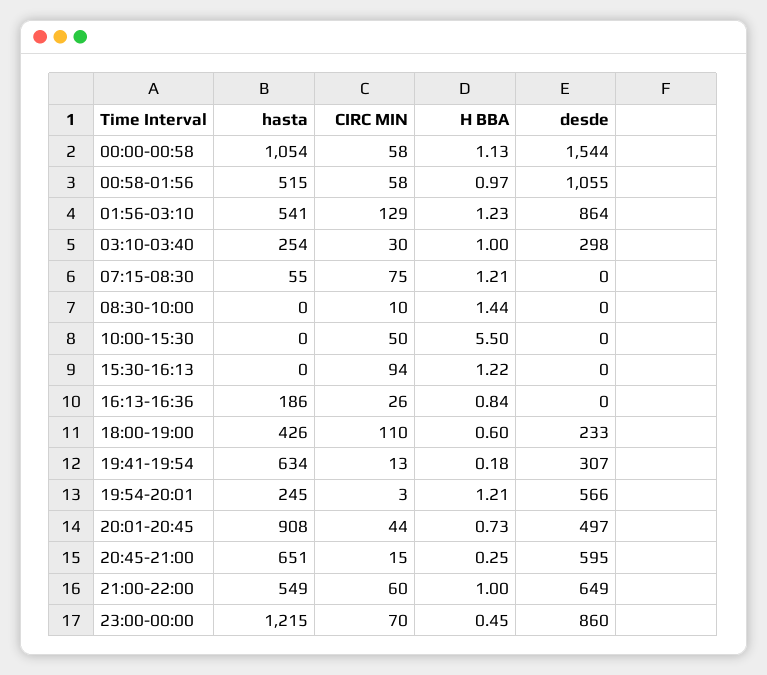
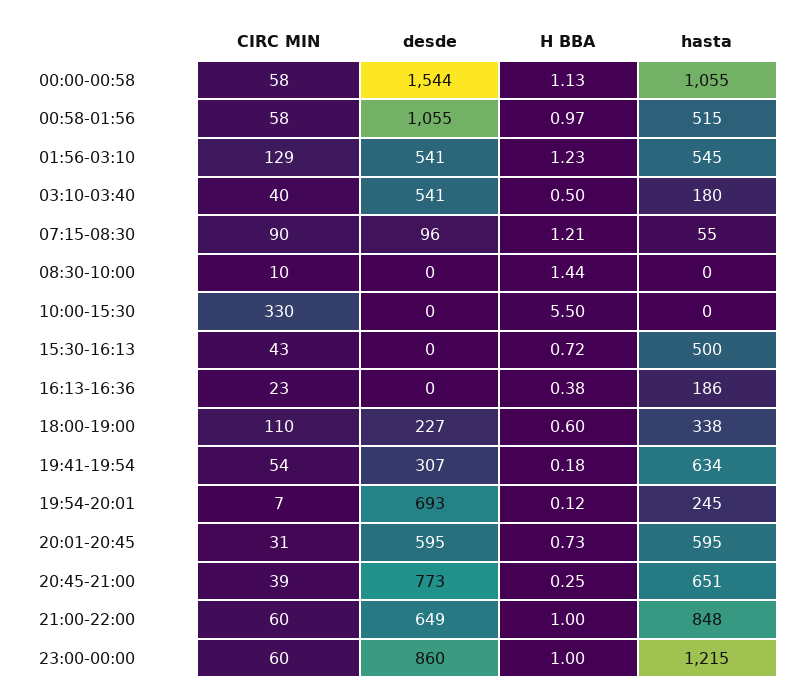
  {
    "hasta": {
-     "00:00-00:58": 1054,
+     "00:00-00:58": 1055,
      "00:58-01:56": 515,
-     "01:56-03:10": 541,
+     "01:56-03:10": 545,
-     "03:10-03:40": 254,
+     "03:10-03:40": 180,
      "07:15-08:30": 55,
      "08:30-10:00": 0,
      "10:00-15:30": 0,
-     "15:30-16:13": 0,
+     "15:30-16:13": 500,
      "16:13-16:36": 186,
-     "18:00-19:00": 426,
+     "18:00-19:00": 338,
      "19:41-19:54": 634,
      "19:54-20:01": 245,
-     "20:01-20:45": 908,
+     "20:01-20:45": 595,
      "20:45-21:00": 651,
-     "21:00-22:00": 549,
+     "21:00-22:00": 848,
      "23:00-00:00": 1215
    },
    "CIRC MIN": {
      "00:00-00:58": 58,
      "00:58-01:56": 58,
      "01:56-03:10": 129,
-     "03:10-03:40": 30,
+     "03:10-03:40": 40,
-     "07:15-08:30": 75,
+     "07:15-08:30": 90,
      "08:30-10:00": 10,
-     "10:00-15:30": 50,
+     "10:00-15:30": 330,
-     "15:30-16:13": 94,
+     "15:30-16:13": 43,
-     "16:13-16:36": 26,
+     "16:13-16:36": 23,
      "18:00-19:00": 110,
-     "19:41-19:54": 13,
+     "19:41-19:54": 54,
-     "19:54-20:01": 3,
+     "19:54-20:01": 7,
-     "20:01-20:45": 44,
+     "20:01-20:45": 31,
-     "20:45-21:00": 15,
+     "20:45-21:00": 39,
      "21:00-22:00": 60,
-     "23:00-00:00": 70
+     "23:00-00:00": 60
    },
    "H BBA": {
      "00:00-00:58": 1.13,
      "00:58-01:56": 0.97,
      "01:56-03:10": 1.23,
-     "03:10-03:40": 1,
+     "03:10-03:40": 0.5,
      "07:15-08:30": 1.21,
      "08:30-10:00": 1.44,
      "10:00-15:30": 5.5,
-     "15:30-16:13": 1.22,
+     "15:30-16:13": 0.72,
-     "16:13-16:36": 0.84,
+     "16:13-16:36": 0.38,
      "18:00-19:00": 0.6,
      "19:41-19:54": 0.18,
-     "19:54-20:01": 1.21,
+     "19:54-20:01": 0.12,
      "20:01-20:45": 0.73,
      "20:45-21:00": 0.25,
      "21:00-22:00": 1,
-     "23:00-00:00": 0.45
+     "23:00-00:00": 1
    },
    "desde": {
      "00:00-00:58": 1544,
      "00:58-01:56": 1055,
-     "01:56-03:10": 864,
+     "01:56-03:10": 541,
-     "03:10-03:40": 298,
+     "03:10-03:40": 541,
-     "07:15-08:30": 0,
+     "07:15-08:30": 96,
      "08:30-10:00": 0,
      "10:00-15:30": 0,
      "15:30-16:13": 0,
      "16:13-16:36": 0,
-     "18:00-19:00": 233,
+     "18:00-19:00": 227,
      "19:41-19:54": 307,
-     "19:54-20:01": 566,
+     "19:54-20:01": 693,
-     "20:01-20:45": 497,
+     "20:01-20:45": 595,
-     "20:45-21:00": 595,
+     "20:45-21:00": 773,
      "21:00-22:00": 649,
      "23:00-00:00": 860
    }
  }

